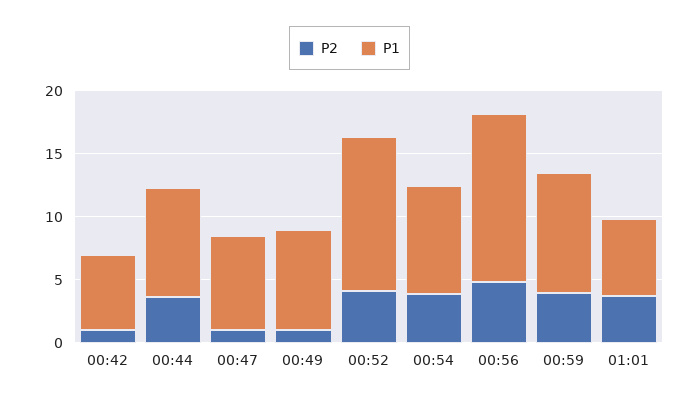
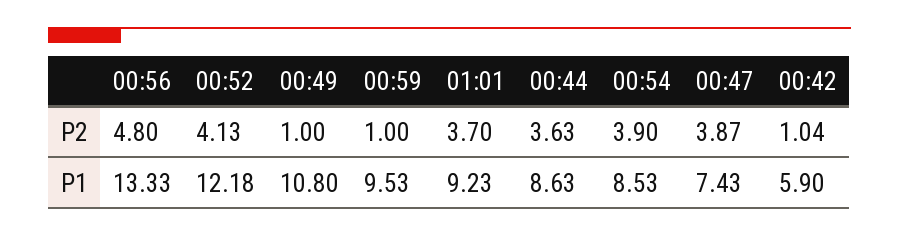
  {
    "P2": {
      "00:42": 1.04,
      "00:44": 3.63,
-     "00:47": 1,
+     "00:47": 3.87,
      "00:49": 1,
      "00:52": 4.13,
      "00:54": 3.9,
      "00:56": 4.8,
-     "00:59": 4,
+     "00:59": 1,
      "01:01": 3.7
    },
    "P1": {
      "00:42": 5.9,
      "00:44": 8.63,
      "00:47": 7.43,
-     "00:49": 8,
+     "00:49": 10.8,
      "00:52": 12.18,
      "00:54": 8.53,
      "00:56": 13.33,
      "00:59": 9.53,
-     "01:01": 6
+     "01:01": 9.23
    }
  }

